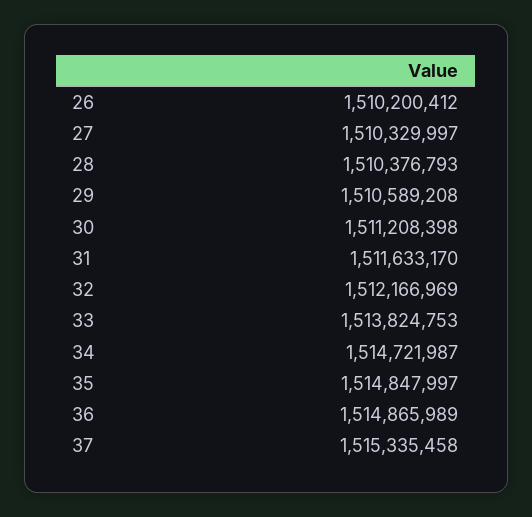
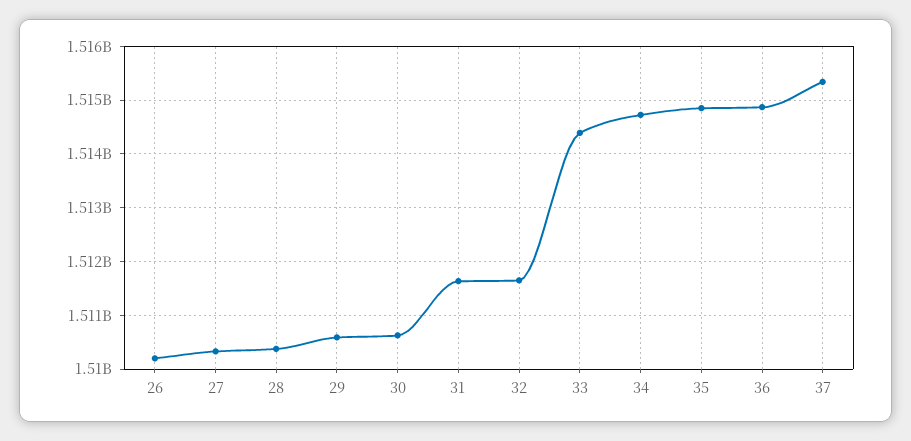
  {
    "26": 1510200412,
    "27": 1510329997,
    "28": 1510376793,
    "29": 1510589208,
-   "30": 1511208398,
+   "30": 1510600000,
    "31": 1511633170,
-   "32": 1512166969,
+   "32": 1511600000,
-   "33": 1513824753,
+   "33": 1514400000,
    "34": 1514721987,
    "35": 1514847997,
    "36": 1514865989,
    "37": 1515335458
  }

